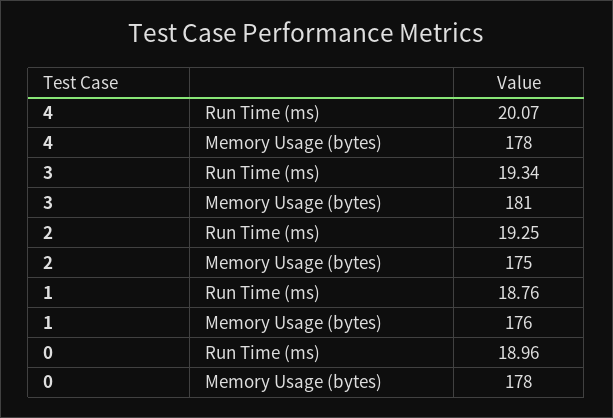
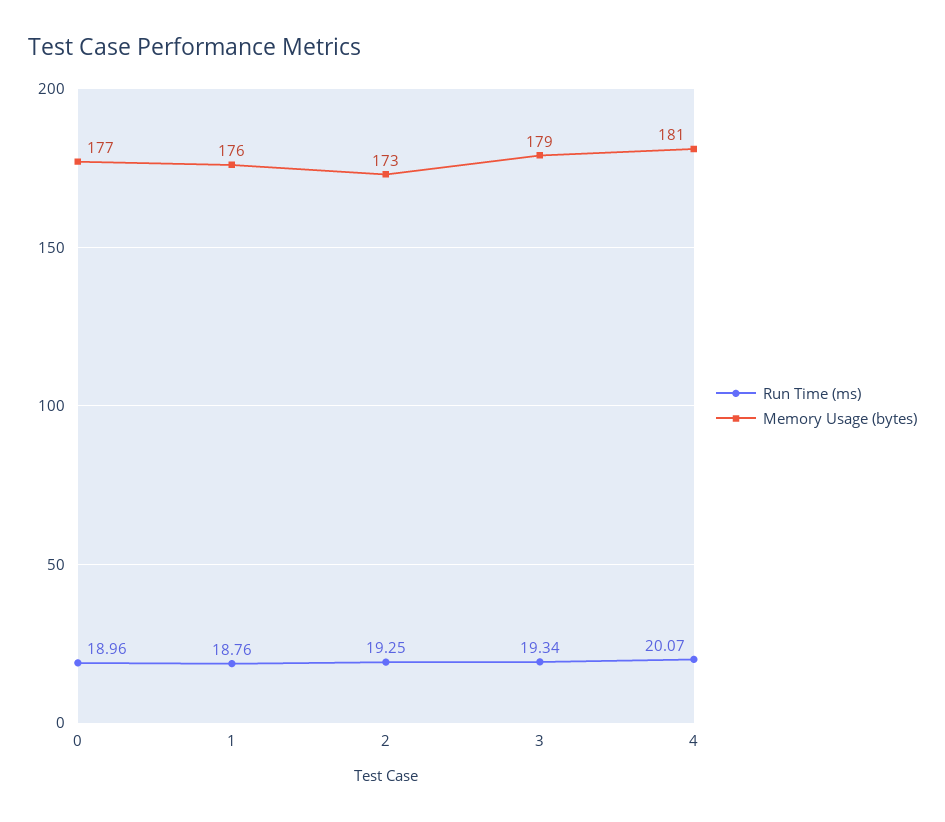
  {
    "Run Time (ms)": {
      "4": 20.07,
      "3": 19.34,
      "2": 19.25,
      "1": 18.76,
      "0": 18.96
    },
    "Memory Usage (bytes)": {
-     "4": 178,
+     "4": 181,
-     "3": 181,
+     "3": 179,
-     "2": 175,
+     "2": 173,
      "1": 176,
-     "0": 178
+     "0": 177
    }
  }

